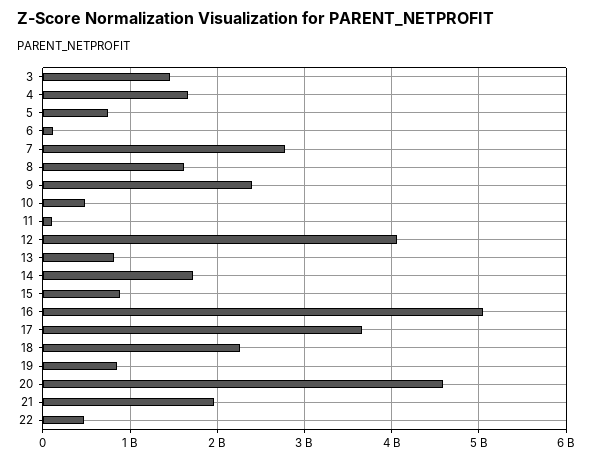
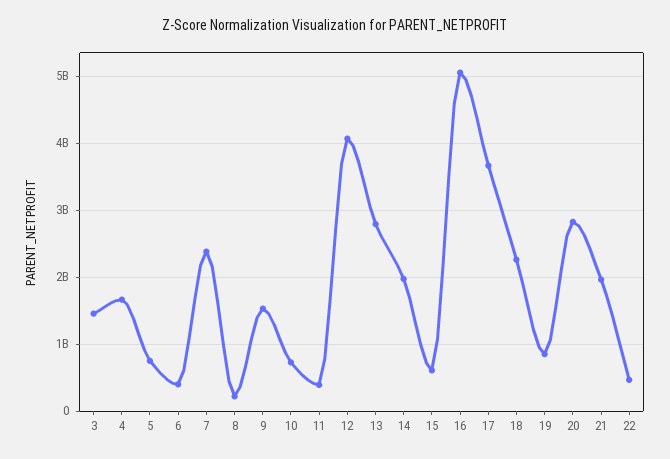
  {
    "3": 1500000000,
    "4": 1700000000,
    "5": 700000000,
-   "6": 100000000,
+   "6": 400000000,
-   "7": 2800000000,
+   "7": 2400000000,
-   "8": 1600000000,
+   "8": 200000000,
-   "9": 2400000000,
+   "9": 1500000000,
-   "10": 500000000,
+   "10": 700000000,
-   "11": 100000000,
+   "11": 400000000,
    "12": 4100000000,
-   "13": 800000000,
+   "13": 2800000000,
-   "14": 1700000000,
+   "14": 2000000000,
-   "15": 900000000,
+   "15": 600000000,
    "16": 5100000000,
    "17": 3700000000,
    "18": 2300000000,
    "19": 900000000,
-   "20": 4600000000,
+   "20": 2800000000,
    "21": 2000000000,
    "22": 500000000
  }

